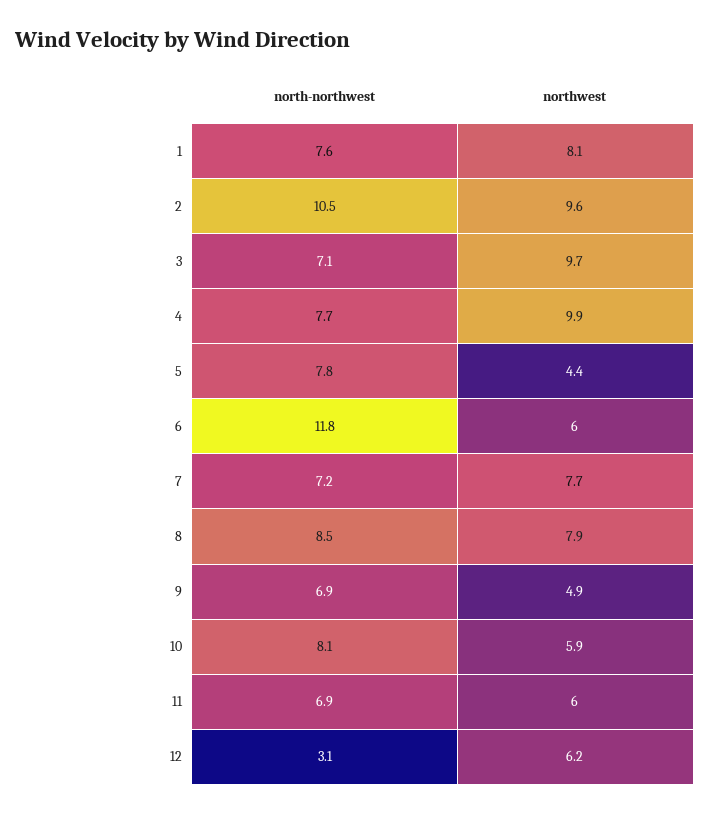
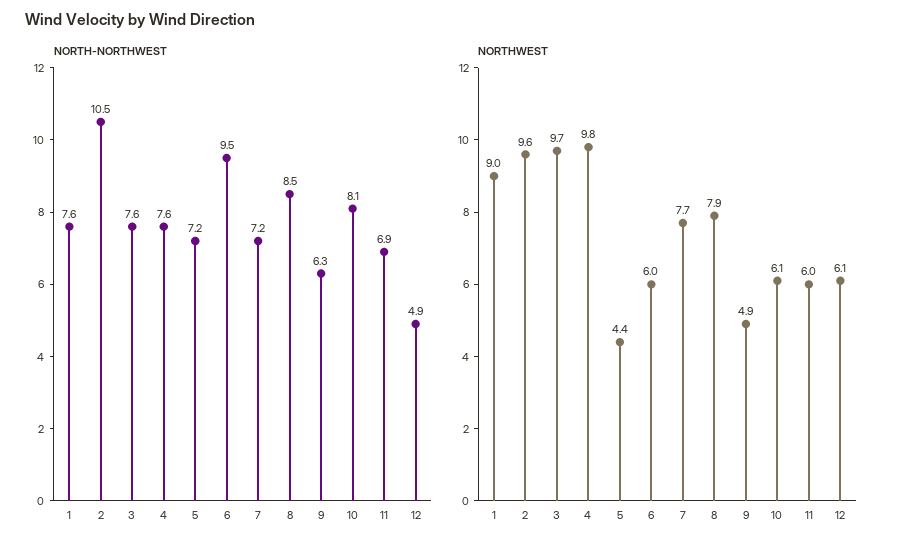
  {
    "north-northwest": {
      "1": 7.6,
      "2": 10.5,
-     "3": 7.1,
+     "3": 7.6,
-     "4": 7.7,
+     "4": 7.6,
-     "5": 7.8,
+     "5": 7.2,
-     "6": 11.8,
+     "6": 9.5,
      "7": 7.2,
      "8": 8.5,
-     "9": 6.9,
+     "9": 6.3,
      "10": 8.1,
      "11": 6.9,
-     "12": 3.1
+     "12": 4.9
    },
    "northwest": {
-     "1": 8.1,
+     "1": 9,
      "2": 9.6,
      "3": 9.7,
-     "4": 9.9,
+     "4": 9.8,
      "5": 4.4,
      "6": 6,
      "7": 7.7,
      "8": 7.9,
      "9": 4.9,
-     "10": 5.9,
+     "10": 6.1,
      "11": 6,
-     "12": 6.2
+     "12": 6.1
    }
  }

